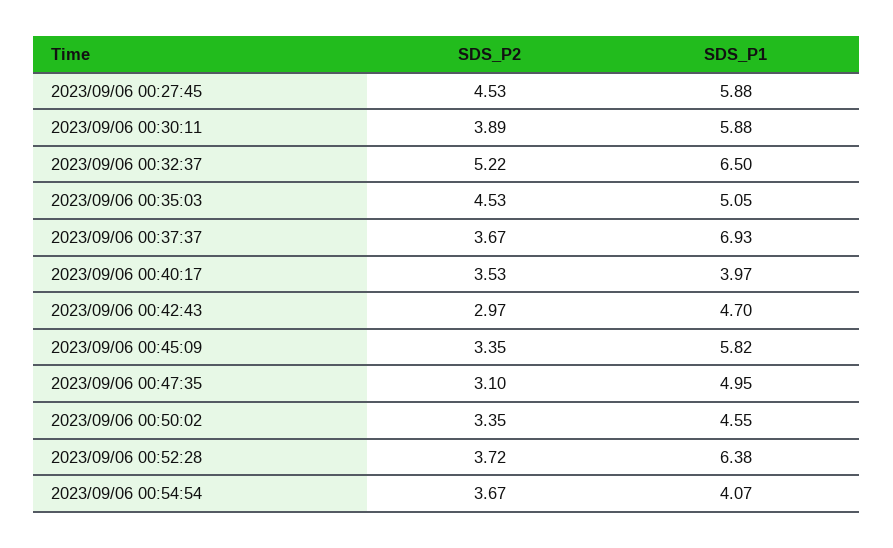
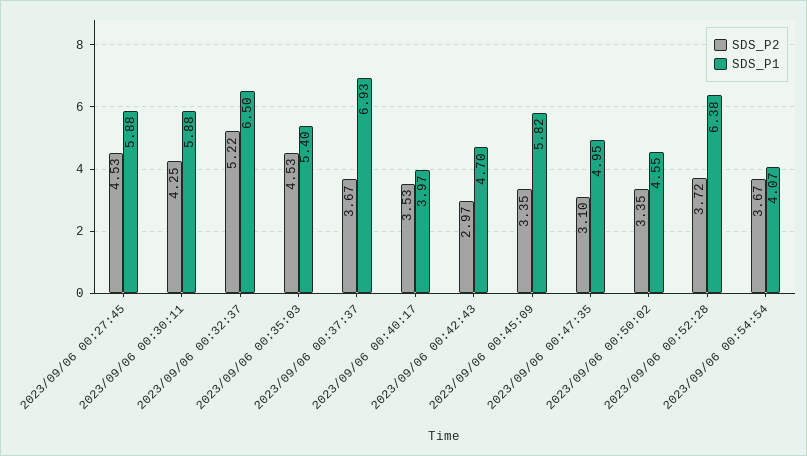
  {
    "SDS_P2": {
      "2023/09/06 00:27:45": 4.53,
-     "2023/09/06 00:30:11": 3.89,
+     "2023/09/06 00:30:11": 4.25,
      "2023/09/06 00:32:37": 5.22,
      "2023/09/06 00:35:03": 4.53,
      "2023/09/06 00:37:37": 3.67,
      "2023/09/06 00:40:17": 3.53,
      "2023/09/06 00:42:43": 2.97,
      "2023/09/06 00:45:09": 3.35,
      "2023/09/06 00:47:35": 3.1,
      "2023/09/06 00:50:02": 3.35,
      "2023/09/06 00:52:28": 3.72,
      "2023/09/06 00:54:54": 3.67
    },
    "SDS_P1": {
      "2023/09/06 00:27:45": 5.88,
      "2023/09/06 00:30:11": 5.88,
      "2023/09/06 00:32:37": 6.5,
-     "2023/09/06 00:35:03": 5.05,
+     "2023/09/06 00:35:03": 5.4,
      "2023/09/06 00:37:37": 6.93,
      "2023/09/06 00:40:17": 3.97,
      "2023/09/06 00:42:43": 4.7,
      "2023/09/06 00:45:09": 5.82,
      "2023/09/06 00:47:35": 4.95,
      "2023/09/06 00:50:02": 4.55,
      "2023/09/06 00:52:28": 6.38,
      "2023/09/06 00:54:54": 4.07
    }
  }

